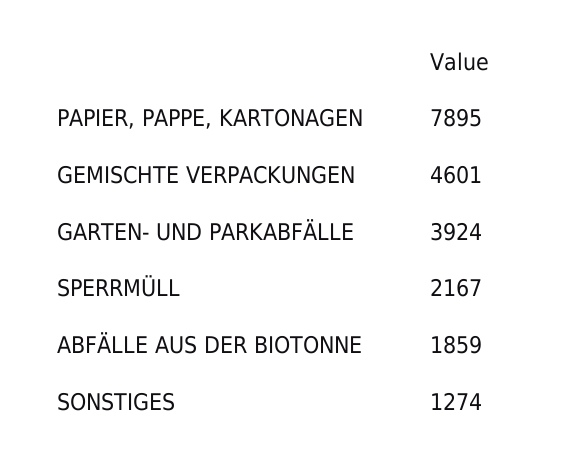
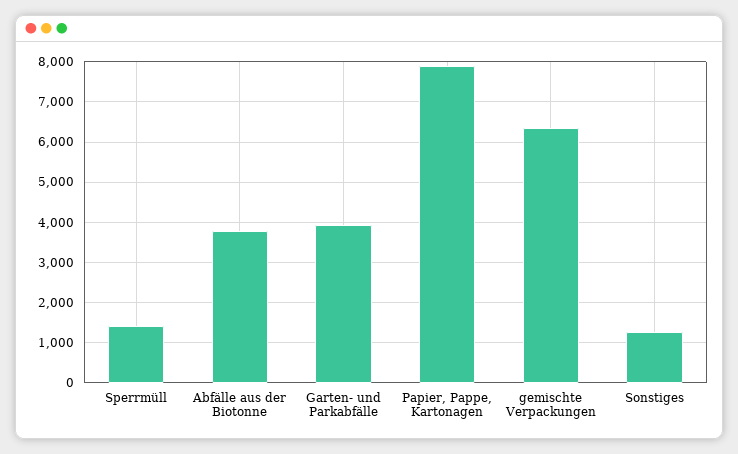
  {
    "PAPIER, PAPPE, KARTONAGEN": 7895,
-   "GEMISCHTE VERPACKUNGEN": 4601,
+   "GEMISCHTE VERPACKUNGEN": 6400,
    "GARTEN- UND PARKABFÄLLE": 3924,
-   "SPERRMÜLL": 2167,
+   "SPERRMÜLL": 1400,
-   "ABFÄLLE AUS DER BIOTONNE": 1859,
+   "ABFÄLLE AUS DER BIOTONNE": 3800,
    "SONSTIGES": 1274
  }

